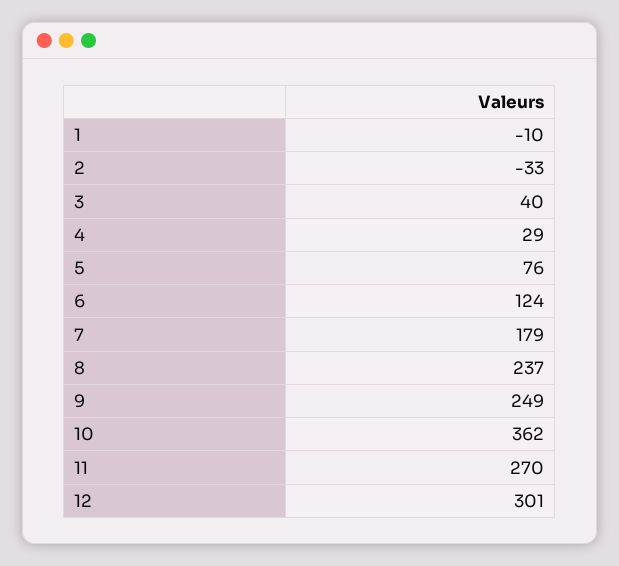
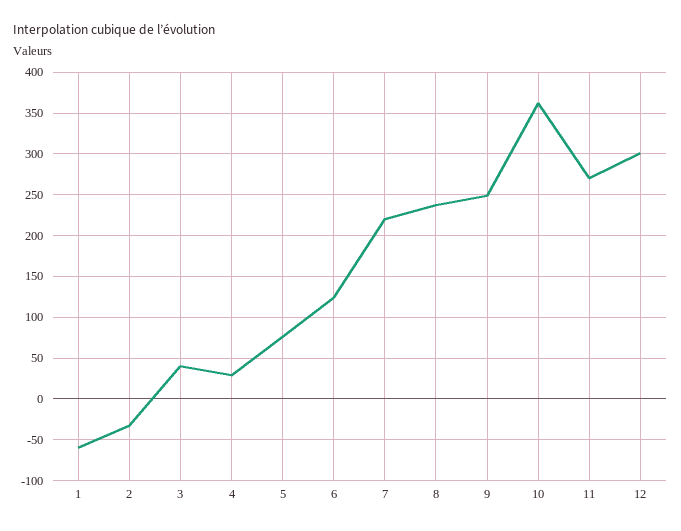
  {
-   "1": -10,
+   "1": -60,
    "2": -33,
    "3": 40,
    "4": 29,
    "5": 76,
    "6": 124,
-   "7": 179,
+   "7": 220,
    "8": 237,
    "9": 249,
    "10": 362,
    "11": 270,
    "12": 301
  }

